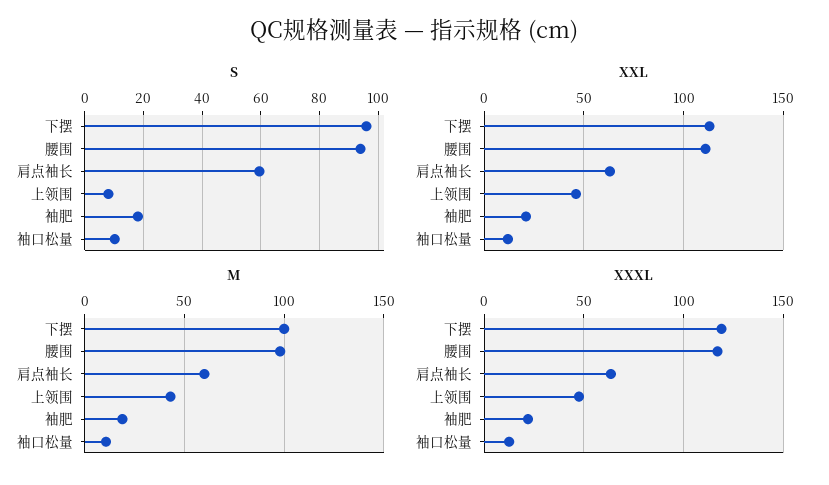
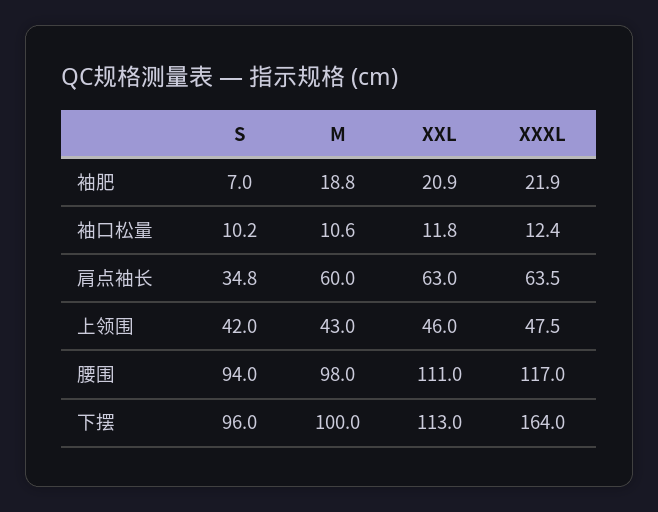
  {
    "S": {
      "下摆": 96,
      "腰围": 94,
-     "肩点袖长": 60,
+     "肩点袖长": 34.8,
-     "上领围": 7.5,
+     "上领围": 42,
-     "袖肥": 17.5,
+     "袖肥": 7,
      "袖口松量": 10.2
    },
    "XXL": {
      "下摆": 113,
      "腰围": 111,
      "肩点袖长": 63,
      "上领围": 46,
      "袖肥": 20.9,
      "袖口松量": 11.8
    },
    "M": {
      "下摆": 100,
      "腰围": 98,
      "肩点袖长": 60,
      "上领围": 43,
      "袖肥": 18.8,
      "袖口松量": 10.6
    },
    "XXXL": {
-     "下摆": 120,
+     "下摆": 164,
      "腰围": 117,
      "肩点袖长": 63.5,
      "上领围": 47.5,
      "袖肥": 21.9,
      "袖口松量": 12.4
    }
  }

